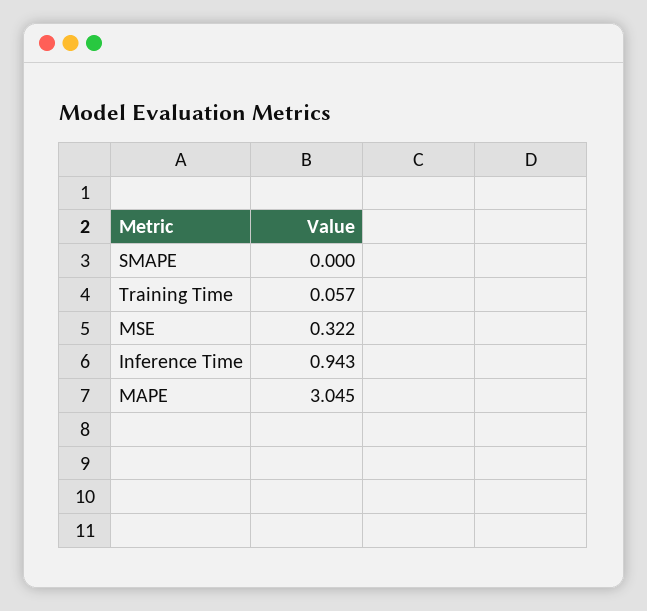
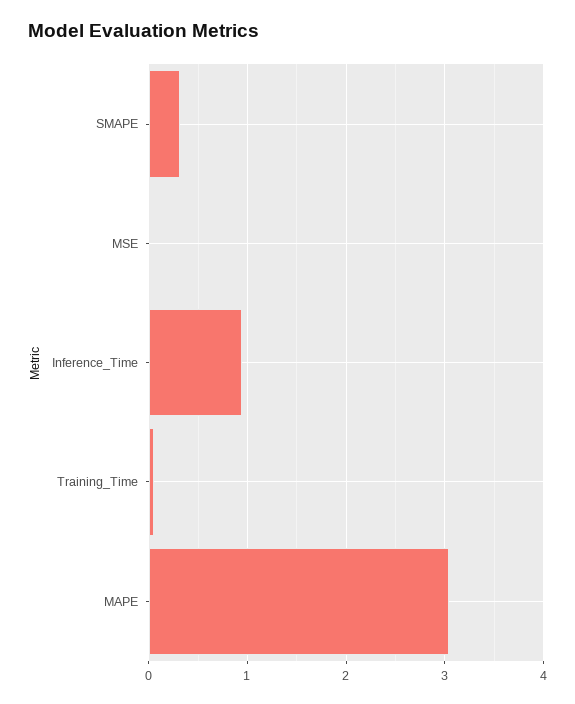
  {
-   "SMAPE": 0,
+   "SMAPE": 0.3,
    "Training Time": 0.057,
-   "MSE": 0.322,
+   "MSE": 0,
    "Inference Time": 0.943,
    "MAPE": 3.045
  }

